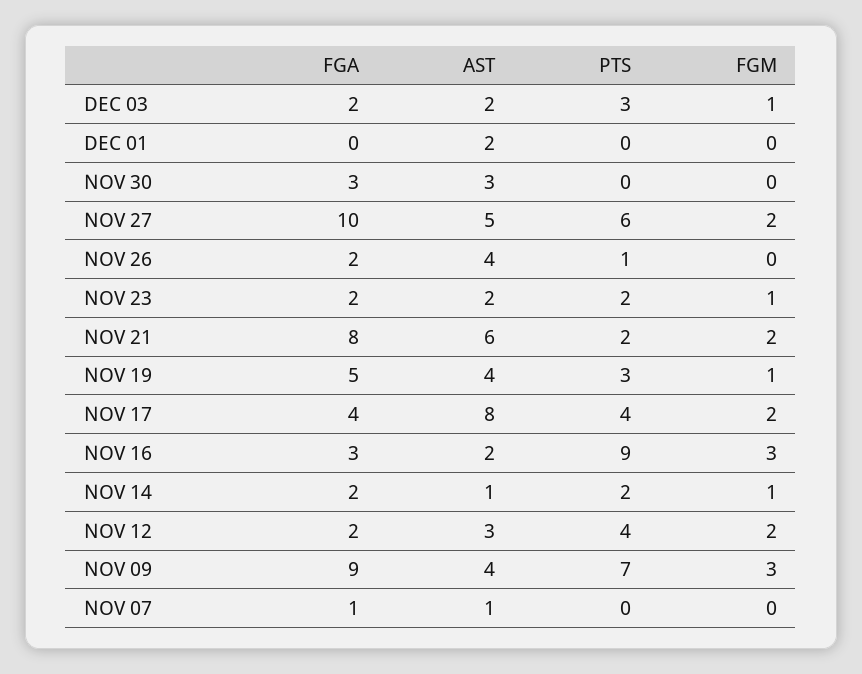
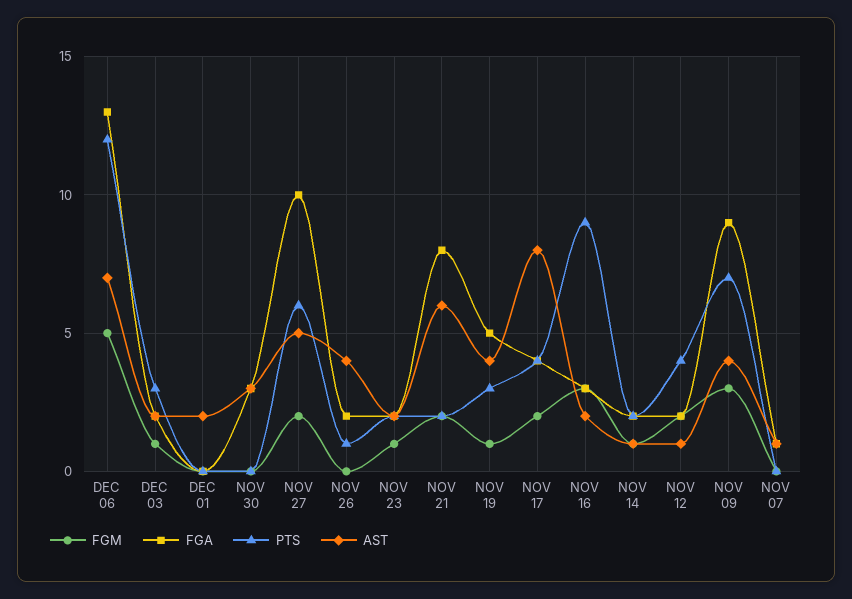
  {
    "FGA": {
      "DEC 03": 2,
      "DEC 01": 0,
      "NOV 30": 3,
      "NOV 27": 10,
      "NOV 26": 2,
      "NOV 23": 2,
      "NOV 21": 8,
      "NOV 19": 5,
      "NOV 17": 4,
      "NOV 16": 3,
      "NOV 14": 2,
      "NOV 12": 2,
      "NOV 09": 9,
-     "NOV 07": 1
+     "NOV 07": 1,
+     "DEC 06": 13
    },
    "AST": {
      "DEC 03": 2,
      "DEC 01": 2,
      "NOV 30": 3,
      "NOV 27": 5,
      "NOV 26": 4,
      "NOV 23": 2,
      "NOV 21": 6,
      "NOV 19": 4,
      "NOV 17": 8,
      "NOV 16": 2,
      "NOV 14": 1,
-     "NOV 12": 3,
+     "NOV 12": 1,
      "NOV 09": 4,
-     "NOV 07": 1
+     "NOV 07": 1,
+     "DEC 06": 7
    },
    "PTS": {
      "DEC 03": 3,
      "DEC 01": 0,
      "NOV 30": 0,
      "NOV 27": 6,
      "NOV 26": 1,
      "NOV 23": 2,
      "NOV 21": 2,
      "NOV 19": 3,
      "NOV 17": 4,
      "NOV 16": 9,
      "NOV 14": 2,
      "NOV 12": 4,
      "NOV 09": 7,
-     "NOV 07": 0
+     "NOV 07": 0,
+     "DEC 06": 12
    },
    "FGM": {
      "DEC 03": 1,
      "DEC 01": 0,
      "NOV 30": 0,
      "NOV 27": 2,
      "NOV 26": 0,
      "NOV 23": 1,
      "NOV 21": 2,
      "NOV 19": 1,
      "NOV 17": 2,
      "NOV 16": 3,
      "NOV 14": 1,
      "NOV 12": 2,
      "NOV 09": 3,
-     "NOV 07": 0
+     "NOV 07": 0,
+     "DEC 06": 5
    }
  }

